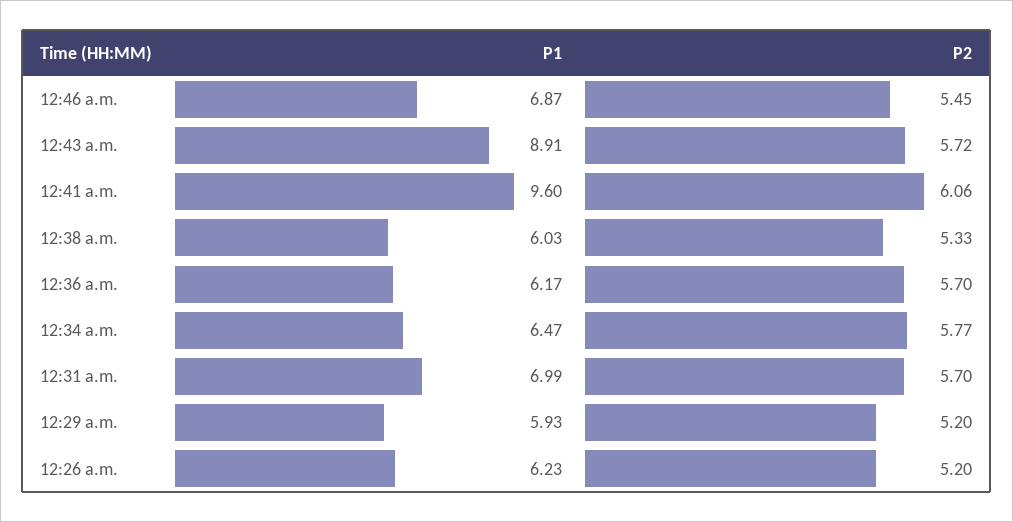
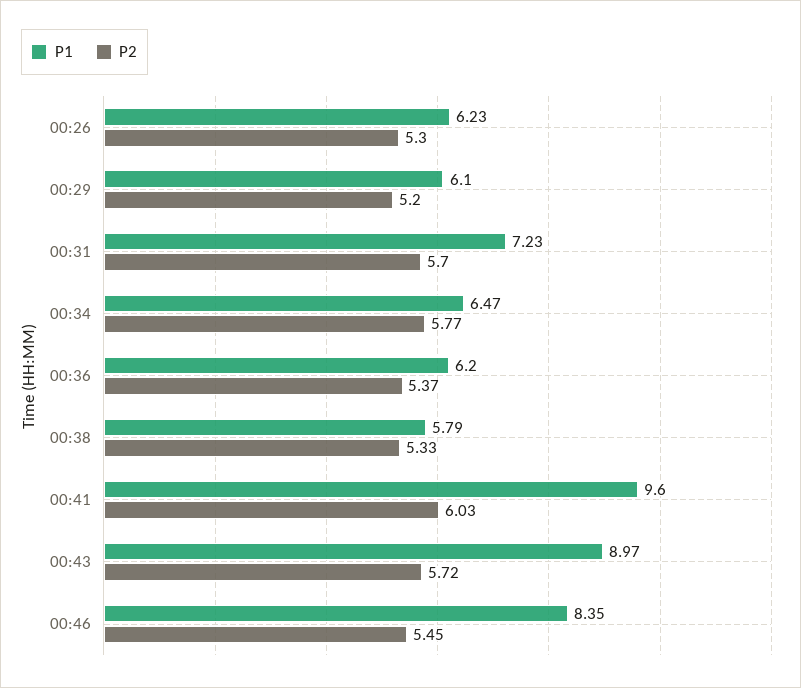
  {
    "P1": {
-     "12:46 a.m.": 6.87,
+     "12:46 a.m.": 8.35,
-     "12:43 a.m.": 8.91,
+     "12:43 a.m.": 8.97,
      "12:41 a.m.": 9.6,
-     "12:38 a.m.": 6.03,
+     "12:38 a.m.": 5.79,
-     "12:36 a.m.": 6.17,
+     "12:36 a.m.": 6.2,
      "12:34 a.m.": 6.47,
-     "12:31 a.m.": 6.99,
+     "12:31 a.m.": 7.23,
-     "12:29 a.m.": 5.93,
+     "12:29 a.m.": 6.1,
      "12:26 a.m.": 6.23
    },
    "P2": {
      "12:46 a.m.": 5.45,
      "12:43 a.m.": 5.72,
-     "12:41 a.m.": 6.06,
+     "12:41 a.m.": 6.03,
      "12:38 a.m.": 5.33,
-     "12:36 a.m.": 5.7,
+     "12:36 a.m.": 5.37,
      "12:34 a.m.": 5.77,
      "12:31 a.m.": 5.7,
      "12:29 a.m.": 5.2,
-     "12:26 a.m.": 5.2
+     "12:26 a.m.": 5.3
    }
  }

